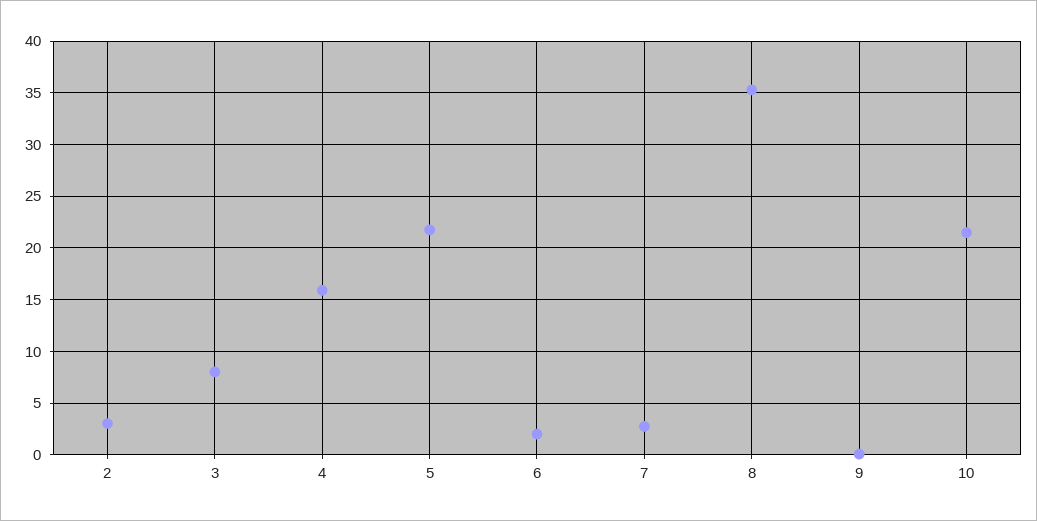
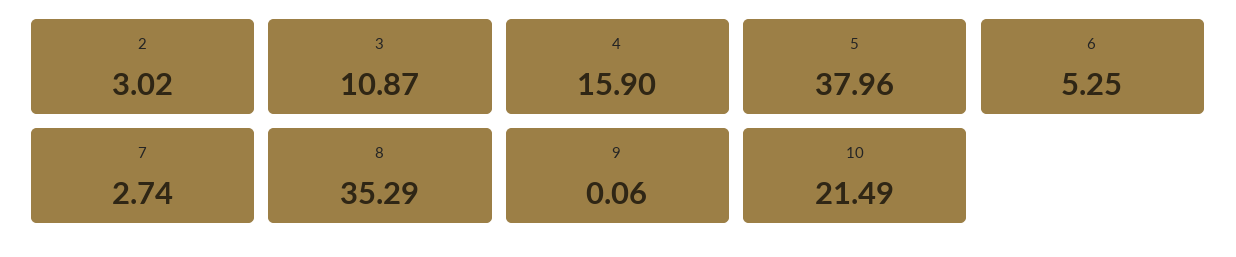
  {
    "2": 3.02,
-   "3": 8,
+   "3": 10.87,
    "4": 15.9,
-   "5": 22,
+   "5": 37.96,
-   "6": 2,
+   "6": 5.25,
    "7": 2.74,
    "8": 35.29,
    "9": 0.06,
    "10": 21.49
  }

